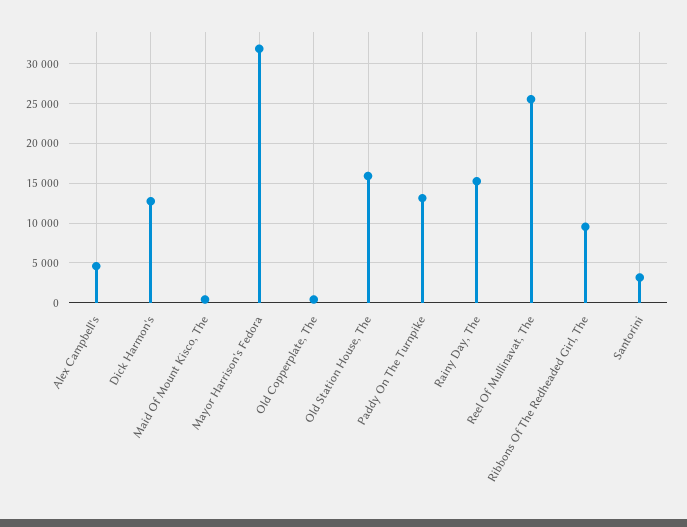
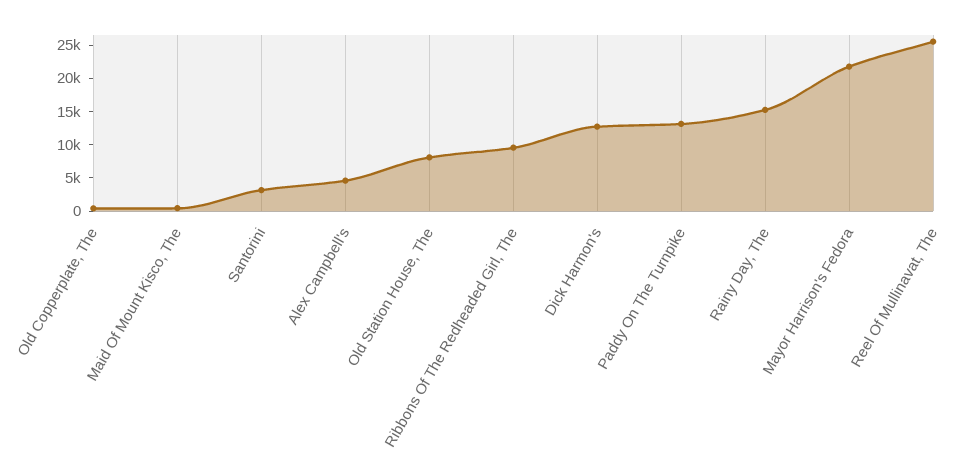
  {
    "Alex Campbell's": 5000,
    "Dick Harmon's": 13000,
    "Maid Of Mount Kisco, The": 0,
-   "Mayor Harrison's Fedora": 32000,
+   "Mayor Harrison's Fedora": 22500,
    "Old Copperplate, The": 0,
-   "Old Station House, The": 16000,
+   "Old Station House, The": 7500,
    "Paddy On The Turnpike": 13000,
    "Rainy Day, The": 15000,
    "Reel Of Mullinavat, The": 26000,
    "Ribbons Of The Redheaded Girl, The": 10000,
    "Santorini": 3000
  }

